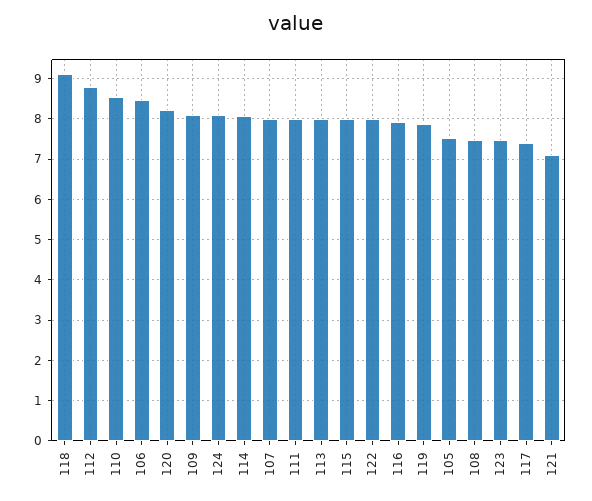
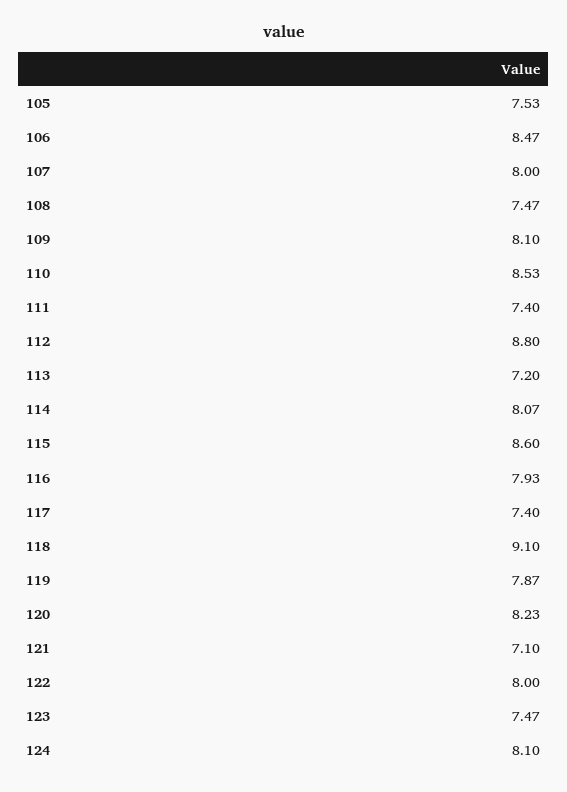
  {
    "118": 9.1,
    "112": 8.8,
    "110": 8.53,
    "106": 8.47,
    "120": 8.23,
    "109": 8.1,
    "124": 8.1,
    "114": 8.07,
    "107": 8,
-   "111": 8,
+   "111": 7.4,
-   "113": 8,
+   "113": 7.2,
-   "115": 8,
+   "115": 8.6,
    "122": 8,
    "116": 7.93,
    "119": 7.87,
    "105": 7.53,
    "108": 7.47,
    "123": 7.47,
    "117": 7.4,
    "121": 7.1
  }

